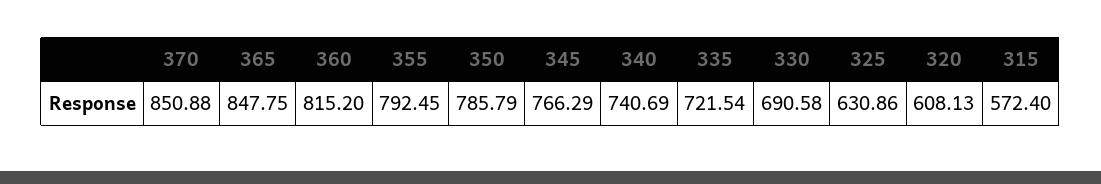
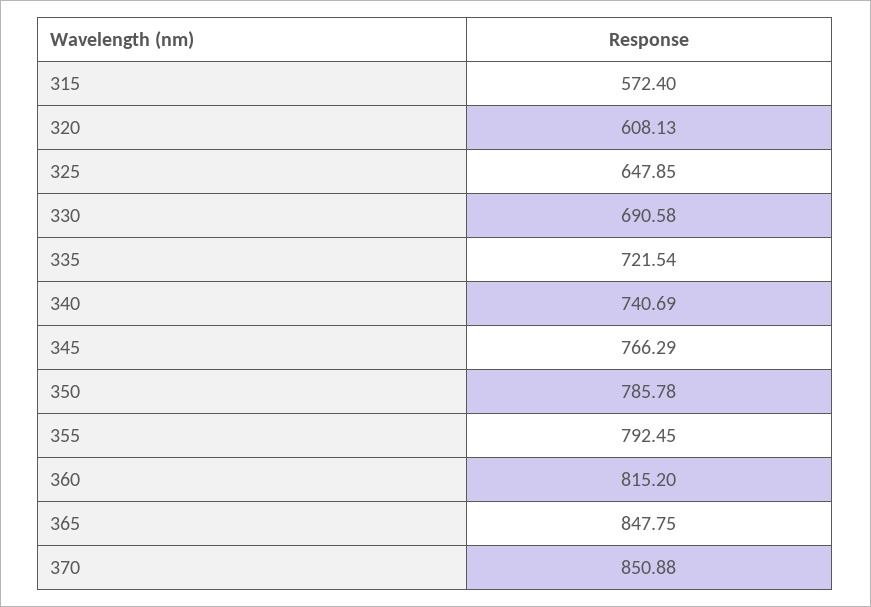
  {
    "370": 850.88,
    "365": 847.75,
    "360": 815.2,
    "355": 792.45,
-   "350": 785.79,
+   "350": 785.78,
    "345": 766.29,
    "340": 740.69,
    "335": 721.54,
    "330": 690.58,
-   "325": 630.86,
+   "325": 647.85,
    "320": 608.13,
    "315": 572.4
  }

